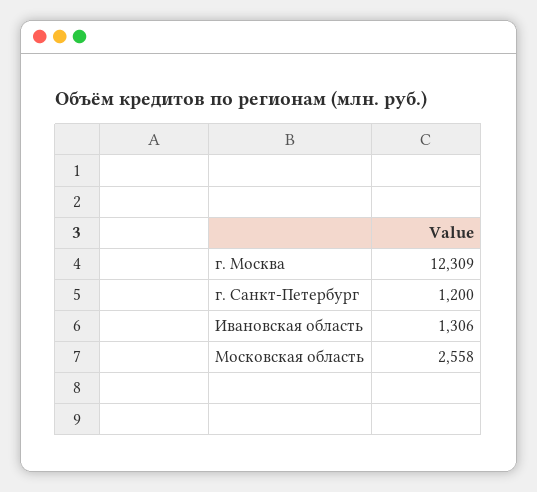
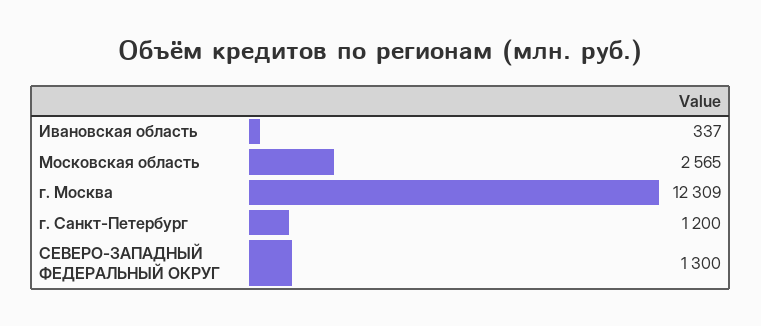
  {
    "г. Москва": 12309,
    "г. Санкт-Петербург": 1200,
-   "Ивановская область": 1306,
+   "Ивановская область": 337,
-   "Московская область": 2558
+   "Московская область": 2565,
+   "СЕВЕРО-ЗАПАДНЫЙ ФЕДЕРАЛЬНЫЙ ОКРУГ": 1300
  }

